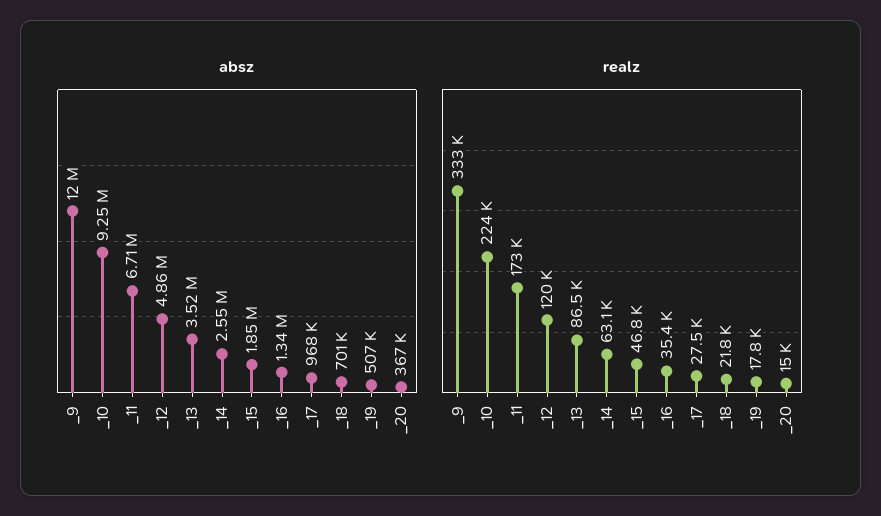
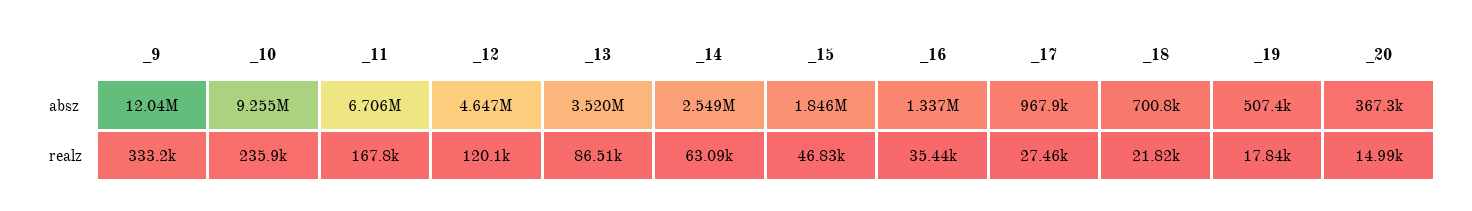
  {
    "absz": {
      "_9": 12040000,
      "_10": 9255000,
      "_11": 6706000,
-     "_12": 4860000,
+     "_12": 4647000,
      "_13": 3520000,
      "_14": 2549000,
      "_15": 1846000,
      "_16": 1337000,
      "_17": 967900,
      "_18": 700800,
      "_19": 507400,
      "_20": 367300
    },
    "realz": {
      "_9": 333200,
-     "_10": 224000,
+     "_10": 235900,
-     "_11": 173000,
+     "_11": 167800,
      "_12": 120100,
      "_13": 86510,
      "_14": 63090,
      "_15": 46830,
      "_16": 35440,
      "_17": 27460,
      "_18": 21820,
      "_19": 17840,
      "_20": 14990
    }
  }

